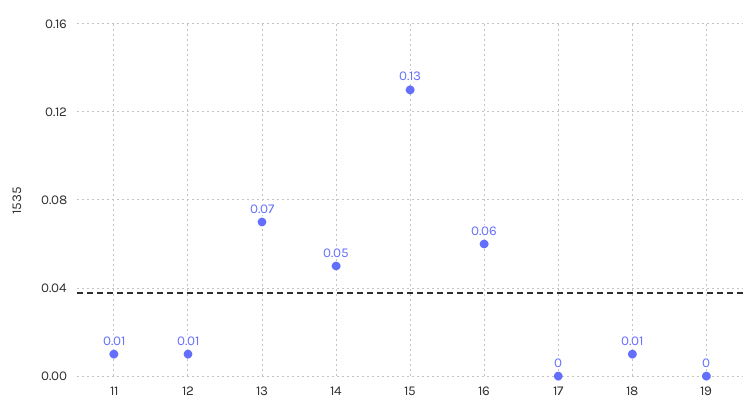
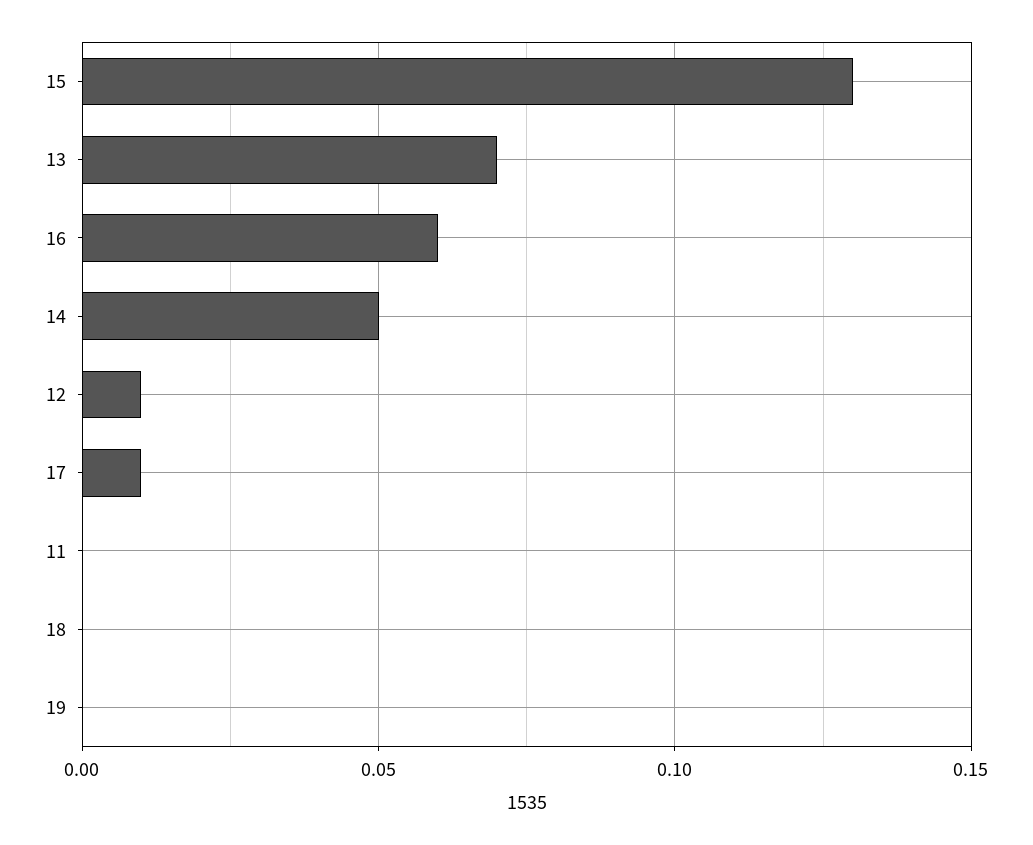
  {
-   "11": 0.01,
+   "11": 0,
    "12": 0.01,
    "13": 0.07,
    "14": 0.05,
    "15": 0.13,
    "16": 0.06,
-   "17": 0,
+   "17": 0.01,
-   "18": 0.01,
+   "18": 0,
    "19": 0
  }

